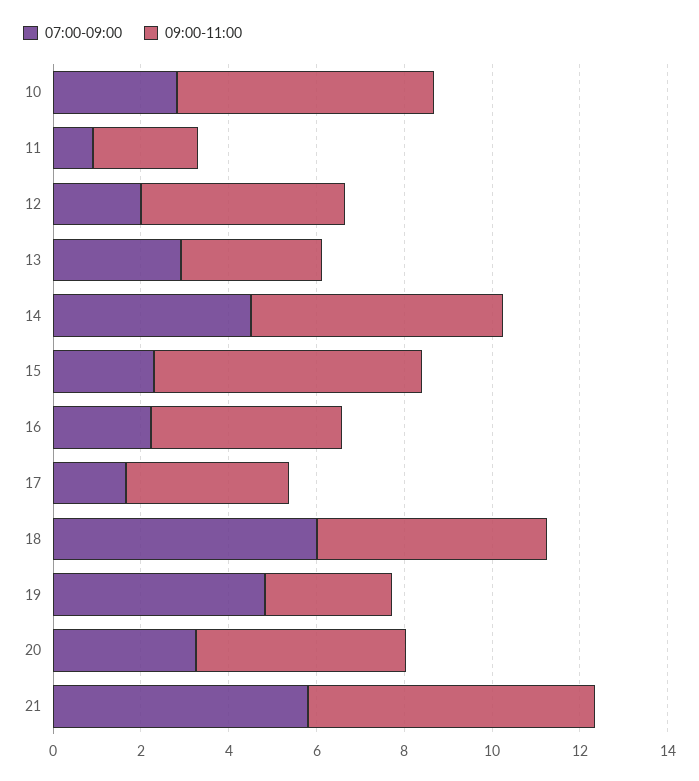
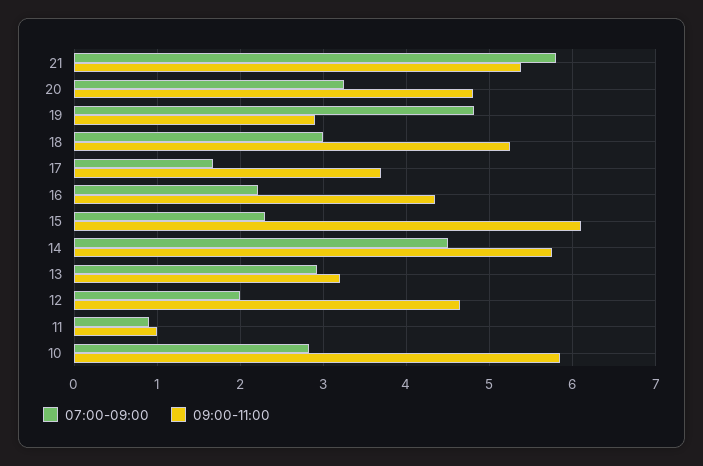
  {
    "07:00-09:00": {
      "10": 2.8,
      "11": 0.9,
      "12": 2,
      "13": 2.9,
      "14": 4.5,
      "15": 2.3,
      "16": 2.2,
      "17": 1.7,
-     "18": 6,
+     "18": 3,
      "19": 4.8,
      "20": 3.3,
      "21": 5.8
    },
    "09:00-11:00": {
      "10": 5.9,
-     "11": 2.5,
+     "11": 1,
      "12": 4.7,
      "13": 3.2,
      "14": 5.8,
      "15": 6.1,
      "16": 4.4,
      "17": 3.7,
      "18": 5.3,
      "19": 2.9,
      "20": 4.8,
-     "21": 6.5
+     "21": 5.4
    }
  }

